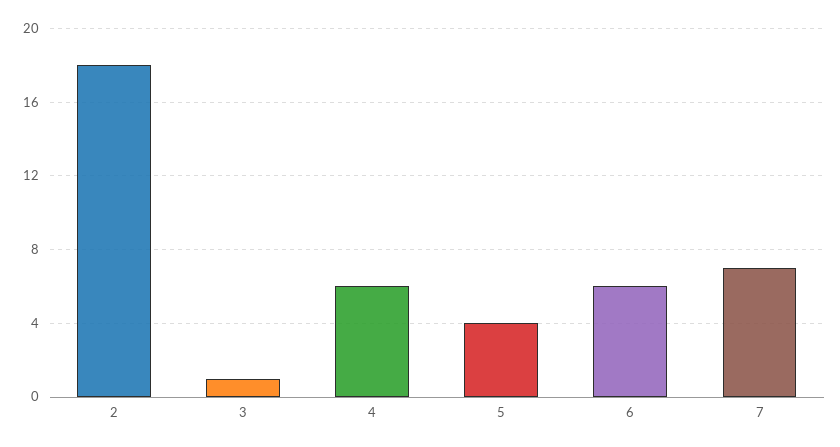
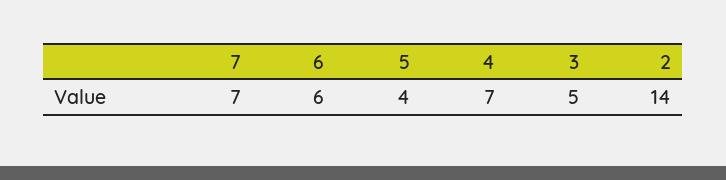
  {
-   "2": 18,
+   "2": 14,
-   "3": 1,
+   "3": 5,
-   "4": 6,
+   "4": 7,
    "5": 4,
    "6": 6,
    "7": 7
  }

